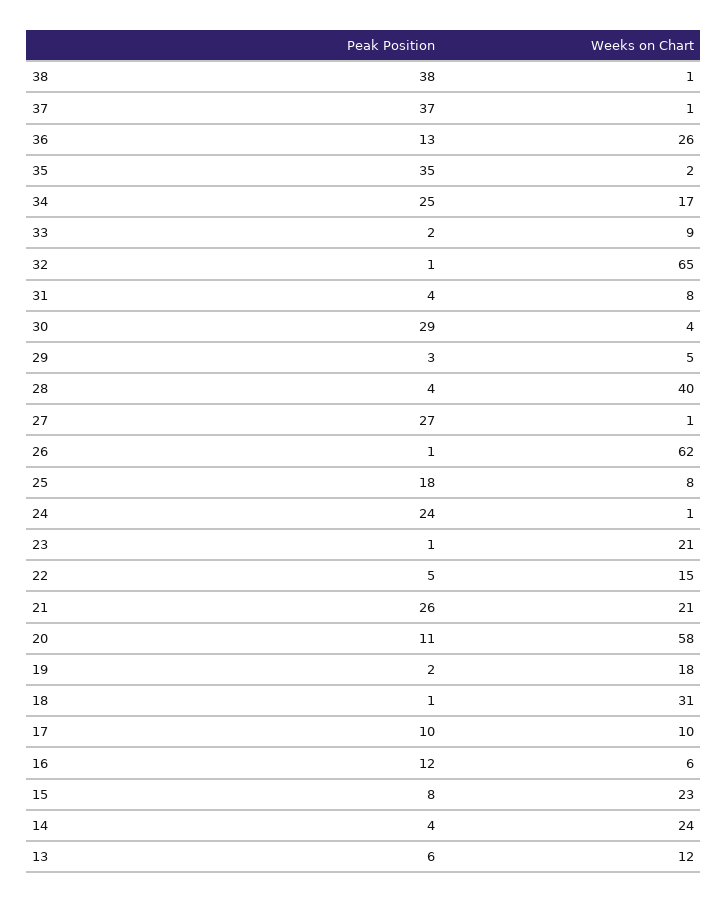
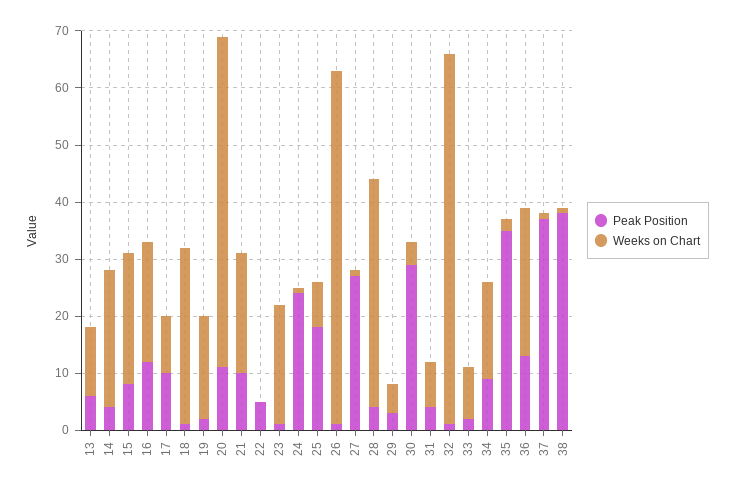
  {
    "Peak Position": {
      "38": 38,
      "37": 37,
      "36": 13,
      "35": 35,
-     "34": 25,
+     "34": 10,
      "33": 2,
      "32": 1,
      "31": 4,
      "30": 29,
      "29": 3,
      "28": 4,
      "27": 27,
      "26": 1,
      "25": 18,
      "24": 24,
      "23": 1,
      "22": 5,
-     "21": 26,
+     "21": 10,
      "20": 11,
      "19": 2,
      "18": 1,
      "17": 10,
      "16": 12,
      "15": 8,
      "14": 4,
      "13": 6
    },
    "Weeks on Chart": {
      "38": 1,
      "37": 1,
      "36": 26,
      "35": 2,
      "34": 17,
      "33": 9,
      "32": 65,
      "31": 8,
      "30": 4,
      "29": 5,
      "28": 40,
      "27": 1,
      "26": 62,
      "25": 8,
      "24": 1,
      "23": 21,
-     "22": 15,
+     "22": 0,
      "21": 21,
      "20": 58,
      "19": 18,
      "18": 31,
      "17": 10,
-     "16": 6,
+     "16": 20,
      "15": 23,
      "14": 24,
      "13": 12
    }
  }

